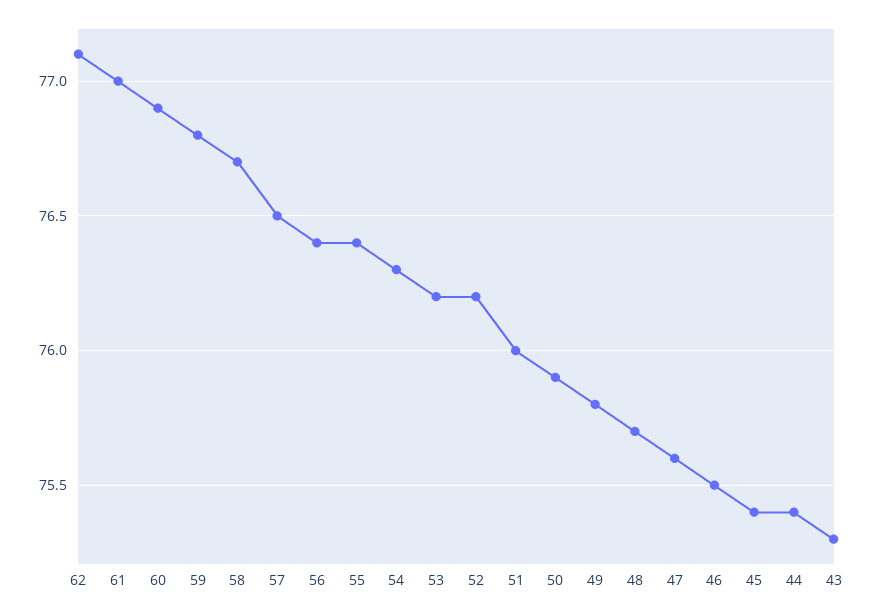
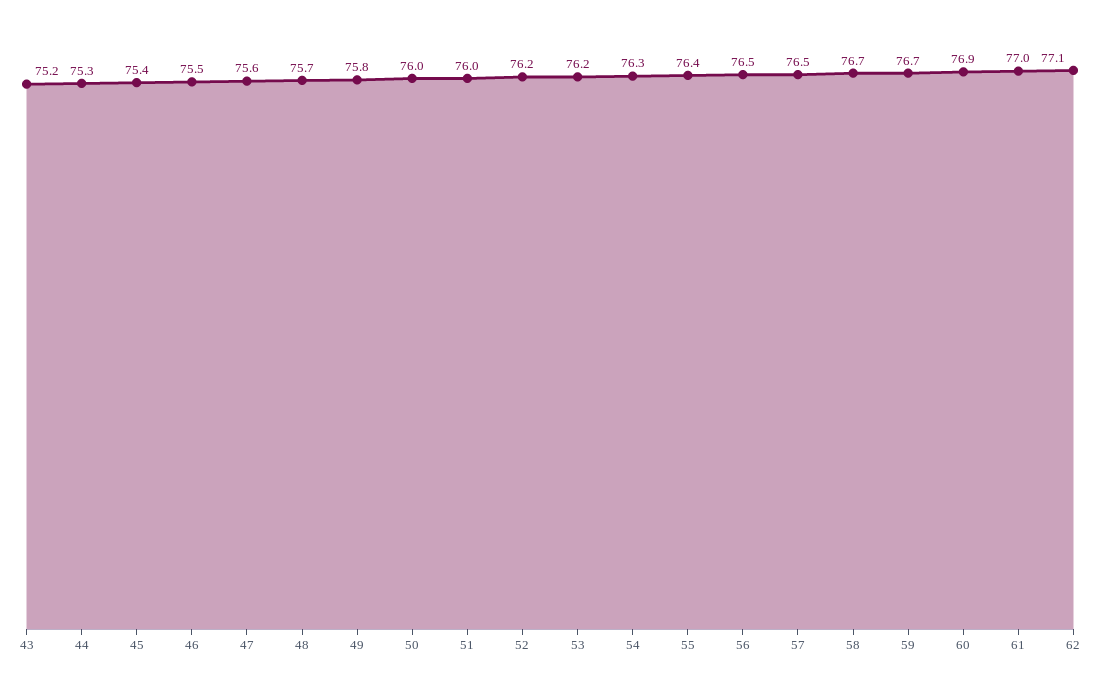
  {
    "62": 77.1,
    "61": 77,
    "60": 76.9,
-   "59": 76.8,
+   "59": 76.7,
    "58": 76.7,
    "57": 76.5,
-   "56": 76.4,
+   "56": 76.5,
    "55": 76.4,
    "54": 76.3,
    "53": 76.2,
    "52": 76.2,
    "51": 76,
-   "50": 75.9,
+   "50": 76,
    "49": 75.8,
    "48": 75.7,
    "47": 75.6,
    "46": 75.5,
    "45": 75.4,
-   "44": 75.4,
+   "44": 75.3,
-   "43": 75.3
+   "43": 75.2
  }

